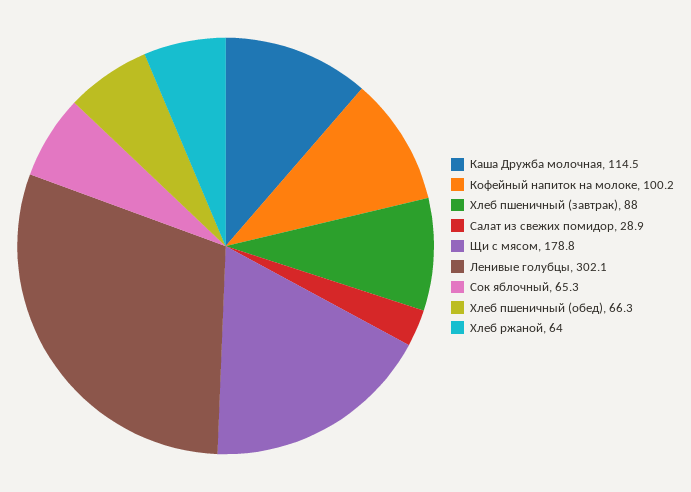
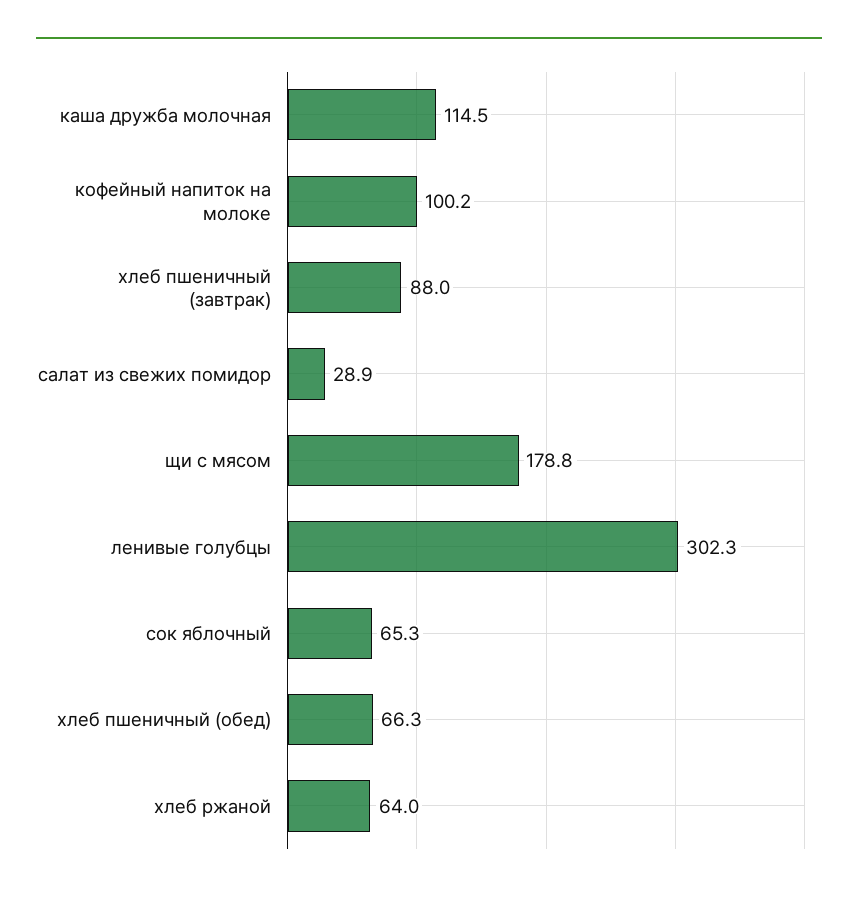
  {
    "Каша Дружба молочная": 114.5,
    "Кофейный напиток на молоке": 100.2,
    "Хлеб пшеничный (завтрак)": 88,
    "Салат из свежих помидор": 28.9,
    "Щи с мясом": 178.8,
-   "Ленивые голубцы": 302.1,
+   "Ленивые голубцы": 302.3,
    "Сок яблочный": 65.3,
    "Хлеб пшеничный (обед)": 66.3,
    "Хлеб ржаной": 64
  }

